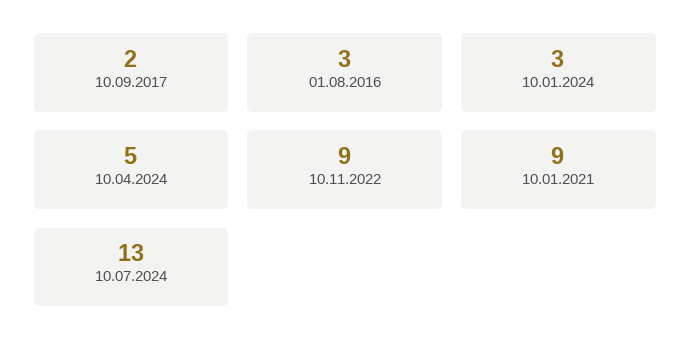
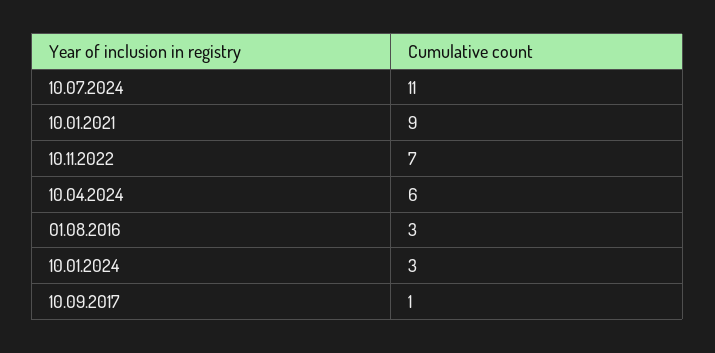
  {
-   "10.09.2017": 2,
+   "10.09.2017": 1,
    "01.08.2016": 3,
    "10.01.2024": 3,
-   "10.04.2024": 5,
+   "10.04.2024": 6,
-   "10.11.2022": 9,
+   "10.11.2022": 7,
    "10.01.2021": 9,
-   "10.07.2024": 13
+   "10.07.2024": 11
  }

